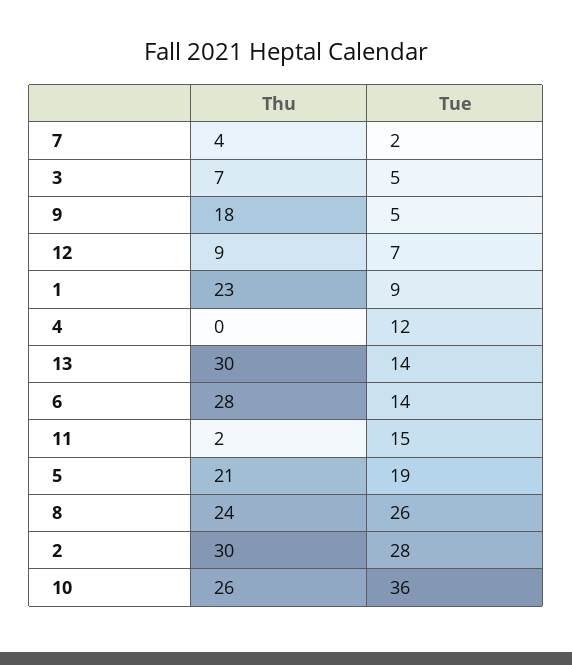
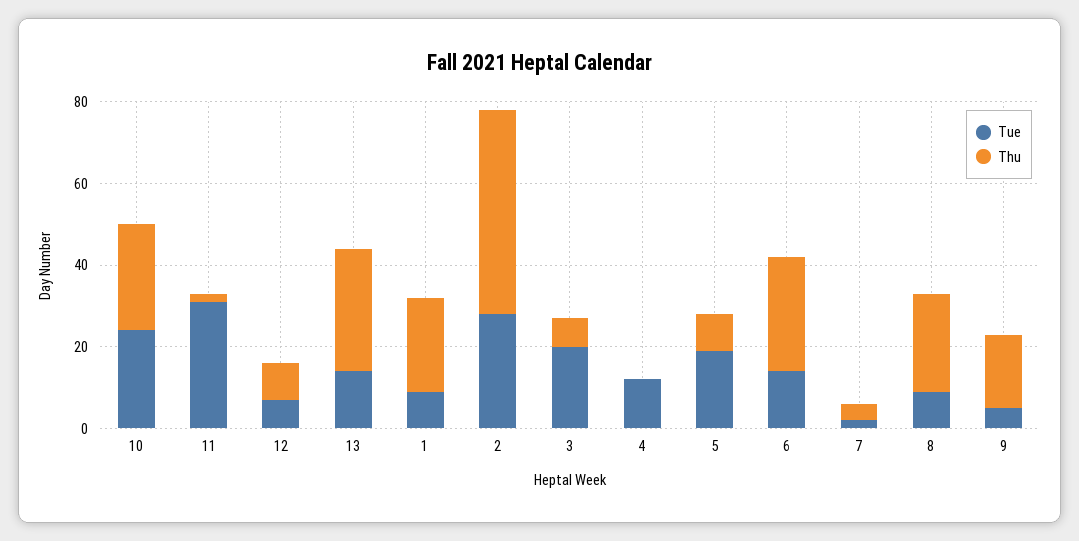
  {
    "Thu": {
      "7": 4,
      "3": 7,
      "9": 18,
      "12": 9,
      "1": 23,
      "4": 0,
      "13": 30,
      "6": 28,
      "11": 2,
-     "5": 21,
+     "5": 10,
      "8": 24,
-     "2": 30,
+     "2": 50,
      "10": 26
    },
    "Tue": {
      "7": 2,
-     "3": 5,
+     "3": 20,
      "9": 5,
      "12": 7,
      "1": 9,
      "4": 12,
      "13": 14,
      "6": 14,
-     "11": 15,
+     "11": 30,
      "5": 19,
-     "8": 26,
+     "8": 10,
      "2": 28,
-     "10": 36
+     "10": 25
    }
  }

